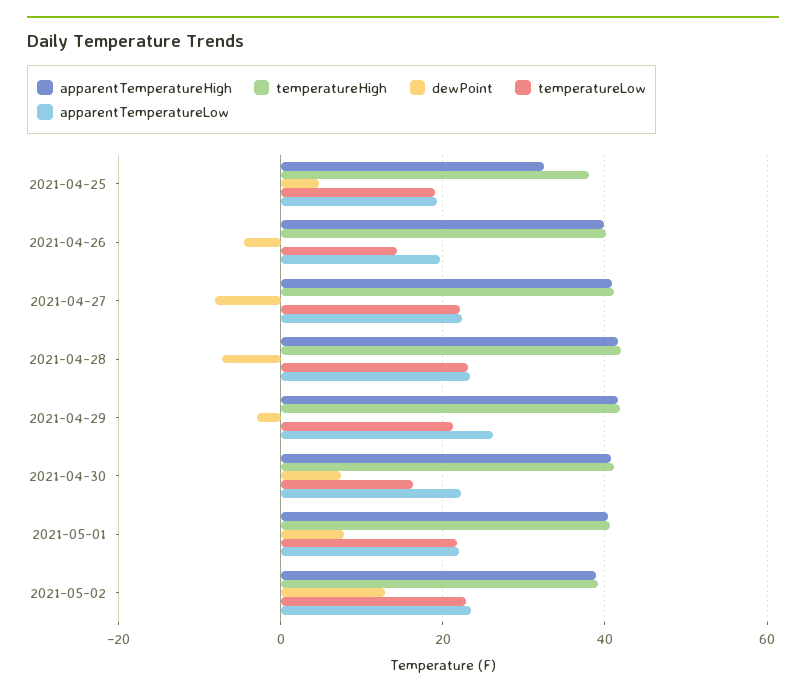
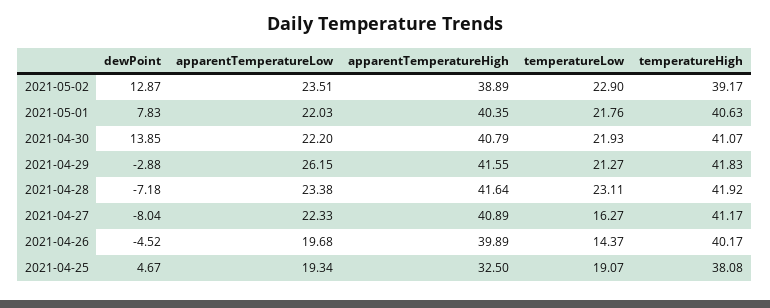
  {
    "apparentTemperatureHigh": {
      "2021-04-25": 32.5,
      "2021-04-26": 39.89,
      "2021-04-27": 40.89,
      "2021-04-28": 41.64,
      "2021-04-29": 41.55,
      "2021-04-30": 40.79,
      "2021-05-01": 40.35,
      "2021-05-02": 38.89
    },
    "temperatureHigh": {
      "2021-04-25": 38.08,
      "2021-04-26": 40.17,
      "2021-04-27": 41.17,
      "2021-04-28": 41.92,
      "2021-04-29": 41.83,
      "2021-04-30": 41.07,
      "2021-05-01": 40.63,
      "2021-05-02": 39.17
    },
    "dewPoint": {
      "2021-04-25": 4.67,
      "2021-04-26": -4.52,
      "2021-04-27": -8.04,
      "2021-04-28": -7.18,
      "2021-04-29": -2.88,
-     "2021-04-30": 8,
+     "2021-04-30": 13.85,
      "2021-05-01": 7.83,
      "2021-05-02": 12.87
    },
    "temperatureLow": {
      "2021-04-25": 19.07,
      "2021-04-26": 14.37,
-     "2021-04-27": 22,
+     "2021-04-27": 16.27,
      "2021-04-28": 23.11,
      "2021-04-29": 21.27,
-     "2021-04-30": 16,
+     "2021-04-30": 21.93,
      "2021-05-01": 21.76,
      "2021-05-02": 22.9
    },
    "apparentTemperatureLow": {
      "2021-04-25": 19.34,
      "2021-04-26": 19.68,
      "2021-04-27": 22.33,
      "2021-04-28": 23.38,
      "2021-04-29": 26.15,
      "2021-04-30": 22.2,
      "2021-05-01": 22.03,
      "2021-05-02": 23.51
    }
  }

